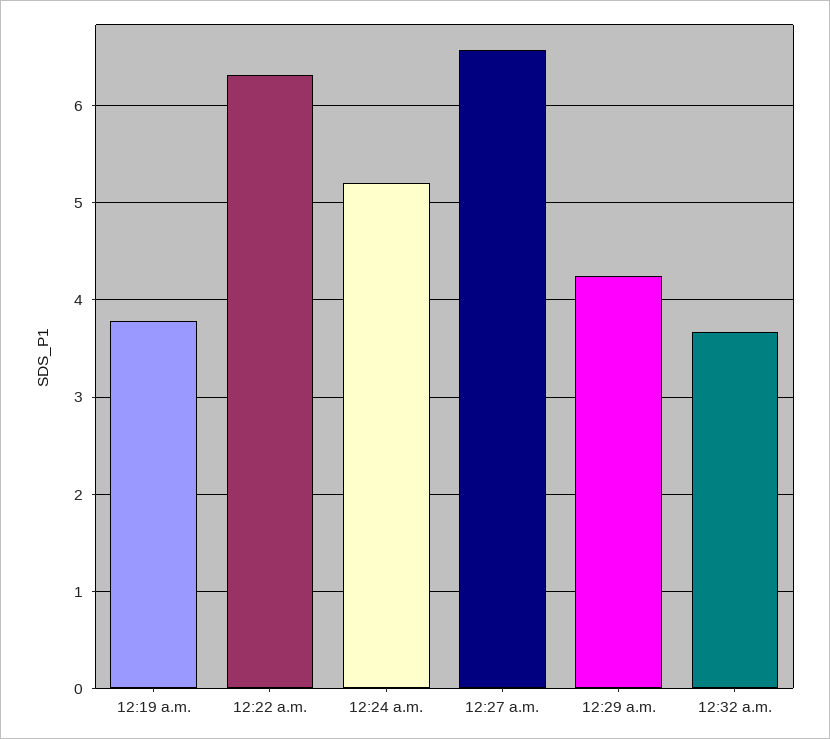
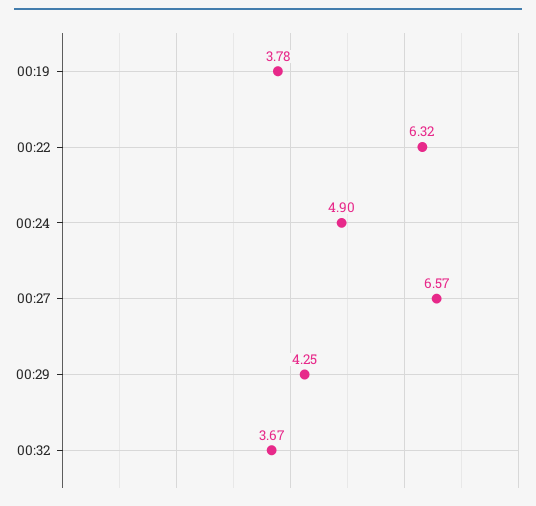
  {
    "12:19 a.m.": 3.78,
    "12:22 a.m.": 6.32,
-   "12:24 a.m.": 5.2,
+   "12:24 a.m.": 4.9,
    "12:27 a.m.": 6.57,
    "12:29 a.m.": 4.25,
    "12:32 a.m.": 3.67
  }

